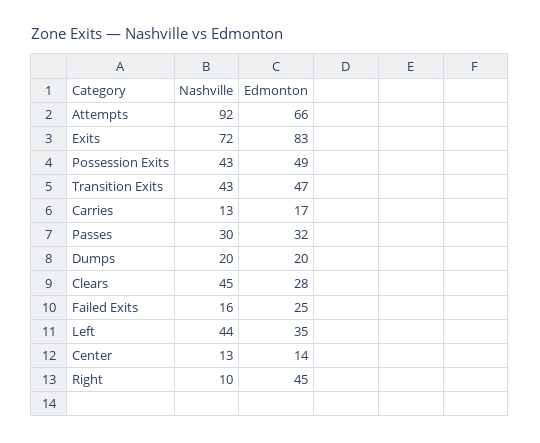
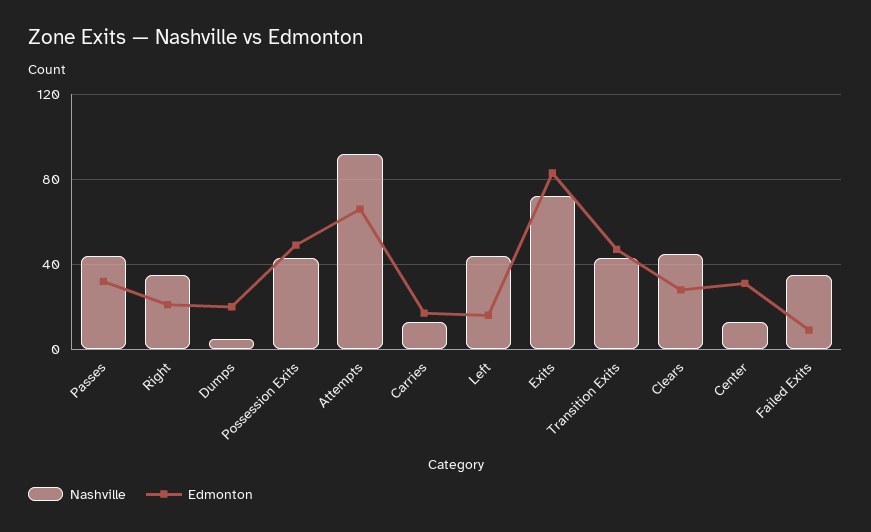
  {
    "Nashville": {
      "Attempts": 92,
      "Exits": 72,
      "Possession Exits": 43,
      "Transition Exits": 43,
      "Carries": 13,
-     "Passes": 30,
+     "Passes": 45,
-     "Dumps": 20,
+     "Dumps": 5,
      "Clears": 45,
-     "Failed Exits": 16,
+     "Failed Exits": 35,
      "Left": 44,
      "Center": 13,
-     "Right": 10
+     "Right": 35
    },
    "Edmonton": {
      "Attempts": 66,
      "Exits": 83,
      "Possession Exits": 49,
      "Transition Exits": 47,
      "Carries": 17,
      "Passes": 32,
      "Dumps": 20,
      "Clears": 28,
-     "Failed Exits": 25,
+     "Failed Exits": 10,
-     "Left": 35,
+     "Left": 15,
-     "Center": 14,
+     "Center": 30,
-     "Right": 45
+     "Right": 20
    }
  }

